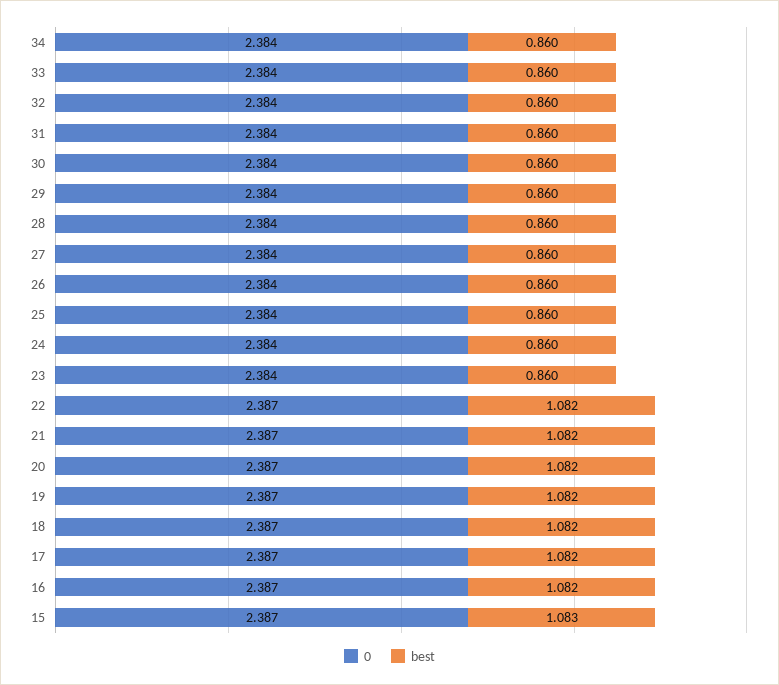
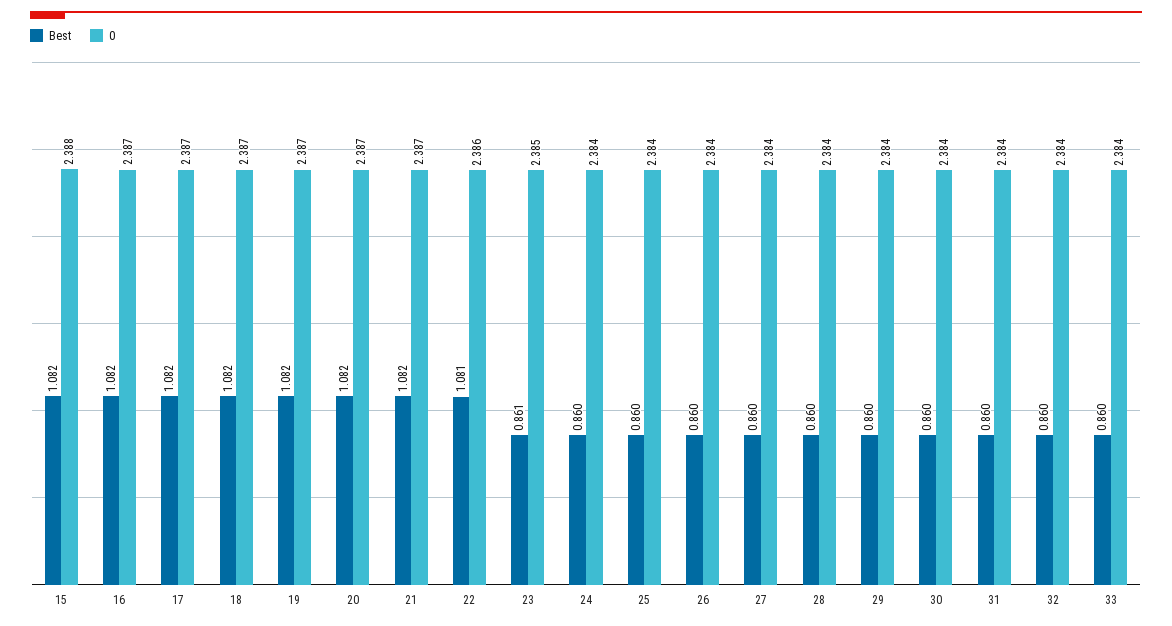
  {
    "0": {
-     "34": 2.384,
      "33": 2.384,
      "32": 2.384,
      "31": 2.384,
      "30": 2.384,
      "29": 2.384,
      "28": 2.384,
      "27": 2.384,
      "26": 2.384,
      "25": 2.384,
      "24": 2.384,
-     "23": 2.384,
+     "23": 2.385,
-     "22": 2.387,
+     "22": 2.386,
      "21": 2.387,
      "20": 2.387,
      "19": 2.387,
      "18": 2.387,
      "17": 2.387,
      "16": 2.387,
-     "15": 2.387
+     "15": 2.388
    },
    "best": {
-     "34": 0.86,
      "33": 0.86,
      "32": 0.86,
      "31": 0.86,
      "30": 0.86,
      "29": 0.86,
      "28": 0.86,
      "27": 0.86,
      "26": 0.86,
      "25": 0.86,
      "24": 0.86,
-     "23": 0.86,
+     "23": 0.861,
-     "22": 1.082,
+     "22": 1.081,
      "21": 1.082,
      "20": 1.082,
      "19": 1.082,
      "18": 1.082,
      "17": 1.082,
      "16": 1.082,
-     "15": 1.083
+     "15": 1.082
    }
  }

